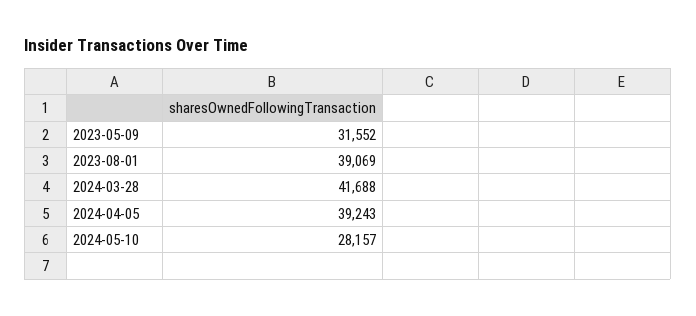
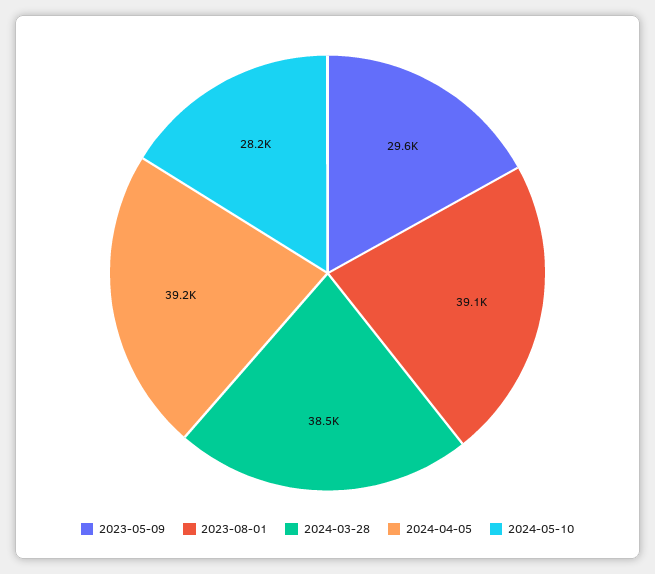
  {
-   "2023-05-09": 31552,
+   "2023-05-09": 29600,
    "2023-08-01": 39069,
-   "2024-03-28": 41688,
+   "2024-03-28": 38500,
    "2024-04-05": 39243,
    "2024-05-10": 28157
  }

